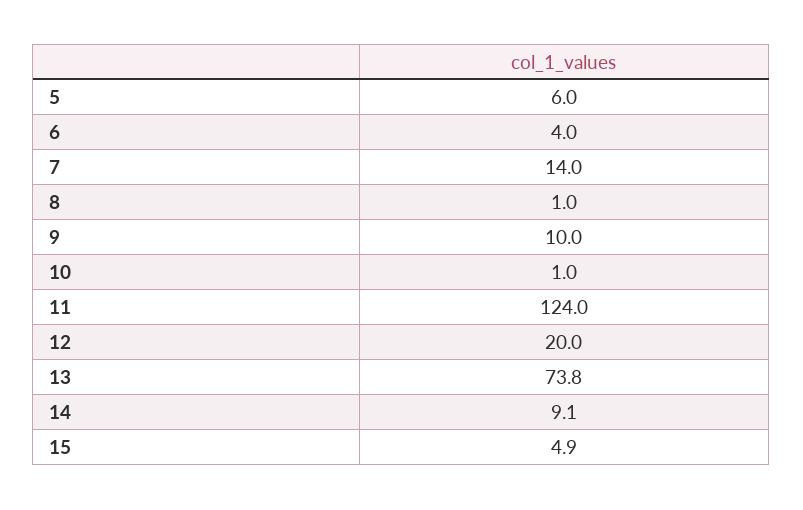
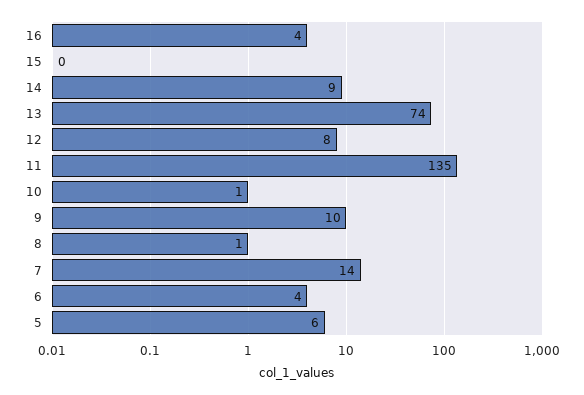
  {
    "5": 6,
    "6": 4,
    "7": 14,
    "8": 1,
    "9": 10,
    "10": 1,
-   "11": 124,
+   "11": 135,
-   "12": 20,
+   "12": 8,
    "13": 73.8,
    "14": 9.1,
-   "15": 4.9
+   "15": 0,
+   "16": 4
  }

